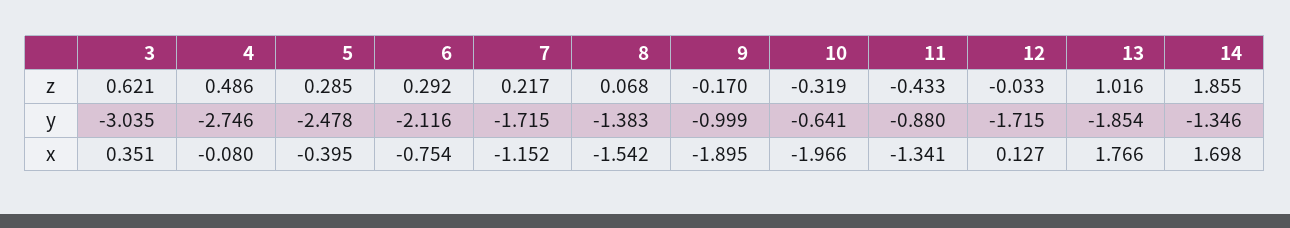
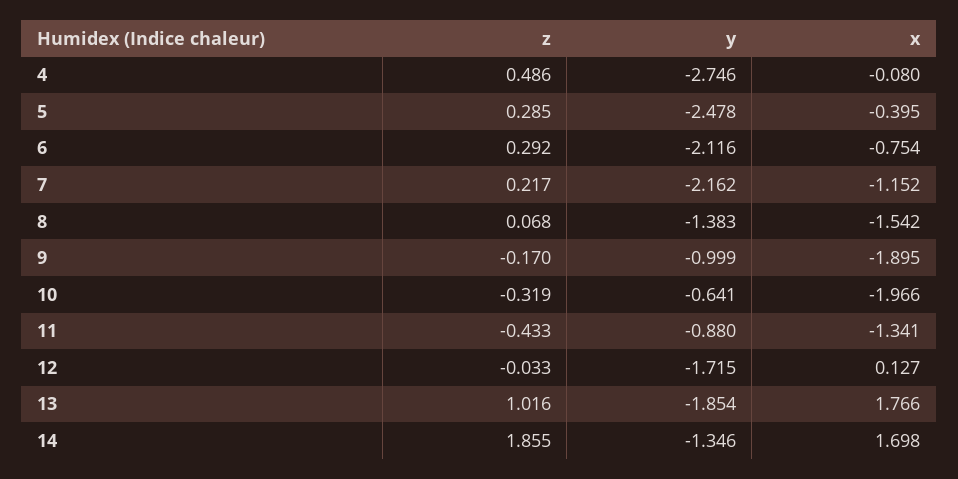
  {
-   "3": {
-     "z": 0.621,
-     "y": -3.035,
-     "x": 0.351
-   },
    "4": {
      "z": 0.486,
      "y": -2.746,
      "x": -0.08
    },
    "5": {
      "z": 0.285,
      "y": -2.478,
      "x": -0.395
    },
    "6": {
      "z": 0.292,
      "y": -2.116,
      "x": -0.754
    },
    "7": {
      "z": 0.217,
-     "y": -1.715,
+     "y": -2.162,
      "x": -1.152
    },
    "8": {
      "z": 0.068,
      "y": -1.383,
      "x": -1.542
    },
    "9": {
      "z": -0.17,
      "y": -0.999,
      "x": -1.895
    },
    "10": {
      "z": -0.319,
      "y": -0.641,
      "x": -1.966
    },
    "11": {
      "z": -0.433,
      "y": -0.88,
      "x": -1.341
    },
    "12": {
      "z": -0.033,
      "y": -1.715,
      "x": 0.127
    },
    "13": {
      "z": 1.016,
      "y": -1.854,
      "x": 1.766
    },
    "14": {
      "z": 1.855,
      "y": -1.346,
      "x": 1.698
    }
  }

